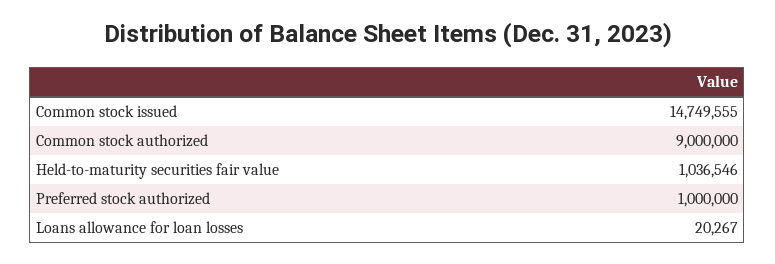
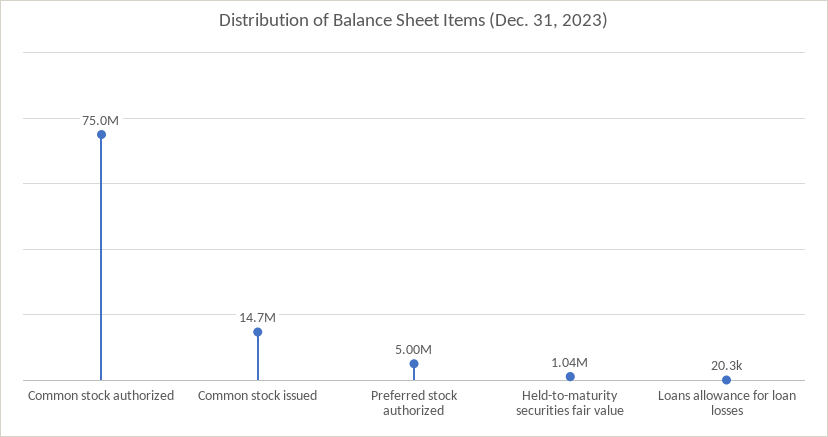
  {
    "Common stock issued": 14749555,
-   "Common stock authorized": 9000000,
+   "Common stock authorized": 75000000,
    "Held-to-maturity securities fair value": 1036546,
-   "Preferred stock authorized": 1000000,
+   "Preferred stock authorized": 5000000,
    "Loans allowance for loan losses": 20267
  }

